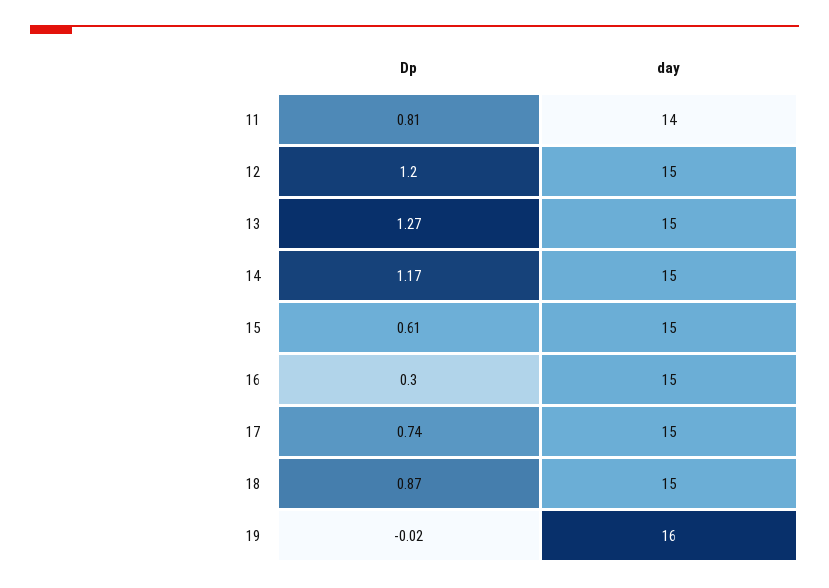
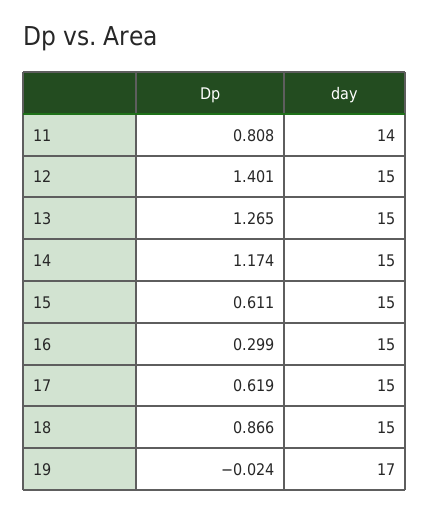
  {
    "Dp": {
      "11": 0.808,
-     "12": 1.2,
+     "12": 1.401,
      "13": 1.265,
      "14": 1.174,
      "15": 0.611,
      "16": 0.299,
-     "17": 0.74,
+     "17": 0.619,
      "18": 0.866,
      "19": -0.024
    },
    "day": {
      "11": 14,
      "12": 15,
      "13": 15,
      "14": 15,
      "15": 15,
      "16": 15,
      "17": 15,
      "18": 15,
-     "19": 16
+     "19": 17
    }
  }

